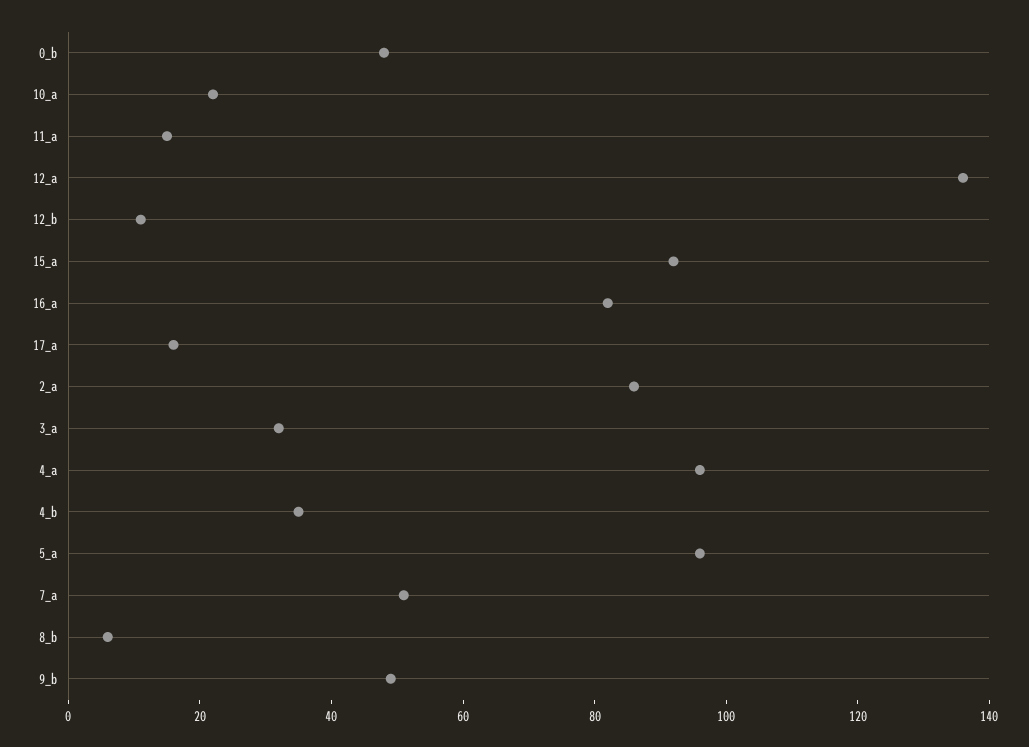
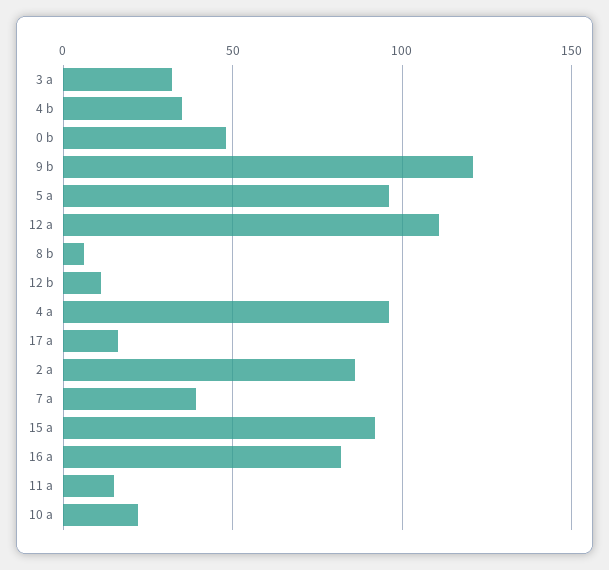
  {
    "0_b": 50,
    "10_a": 20,
    "11_a": 15,
-   "12_a": 135,
+   "12_a": 110,
    "12_b": 10,
    "15_a": 90,
    "16_a": 80,
    "17_a": 15,
    "2_a": 85,
    "3_a": 30,
    "4_a": 95,
    "4_b": 35,
    "5_a": 95,
-   "7_a": 50,
+   "7_a": 40,
    "8_b": 5,
-   "9_b": 50
+   "9_b": 120
  }

